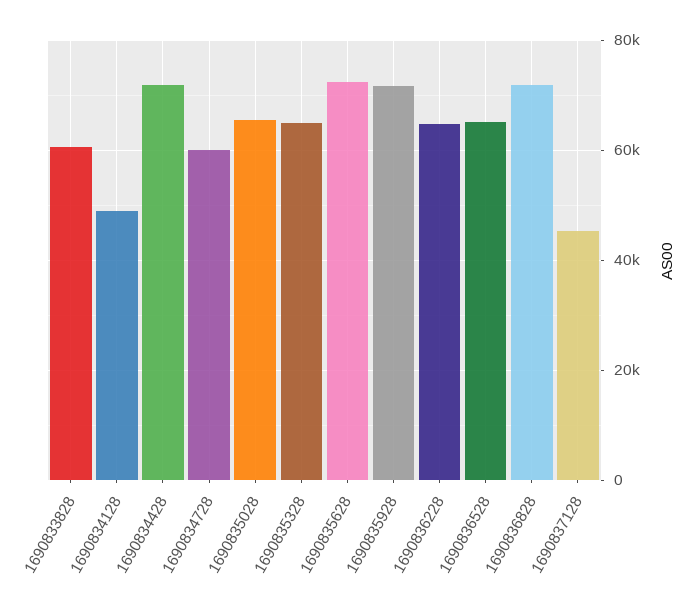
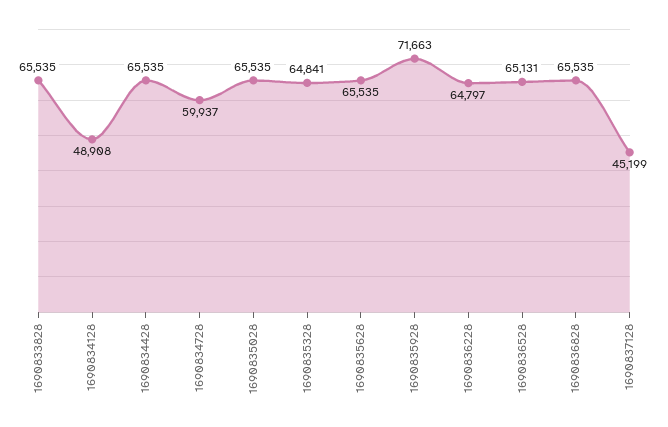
  {
-   "1690833828": 60000,
+   "1690833828": 65535,
    "1690834128": 48908,
-   "1690834428": 72000,
+   "1690834428": 65535,
    "1690834728": 59937,
    "1690835028": 65535,
    "1690835328": 64841,
-   "1690835628": 72000,
+   "1690835628": 65535,
    "1690835928": 71663,
    "1690836228": 64797,
    "1690836528": 65131,
-   "1690836828": 72000,
+   "1690836828": 65535,
    "1690837128": 45199
  }

